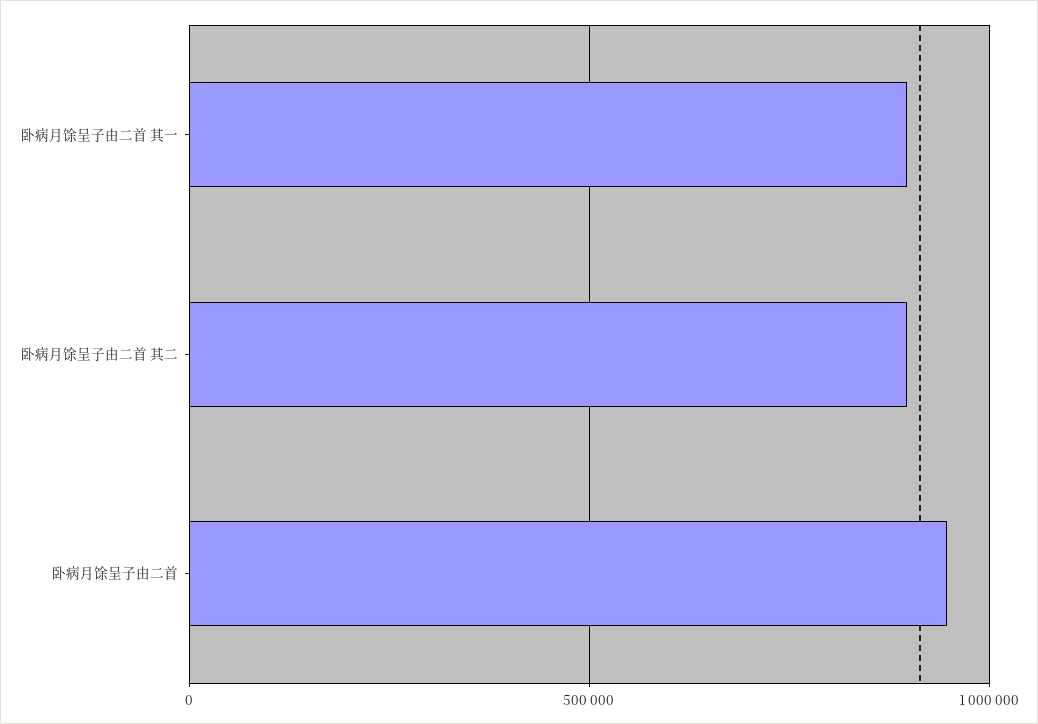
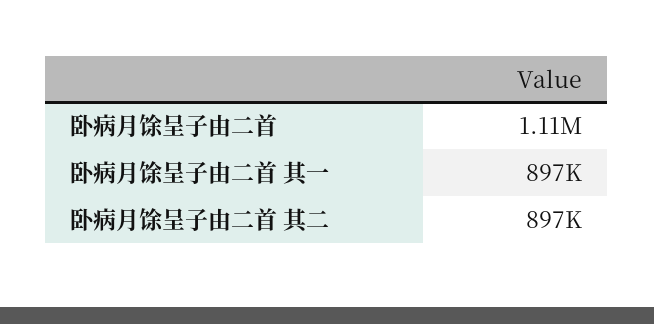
  {
    "卧病月馀呈子由二首 其一": 897000,
    "卧病月馀呈子由二首 其二": 897000,
-   "卧病月馀呈子由二首": 950000
+   "卧病月馀呈子由二首": 1110000
  }

